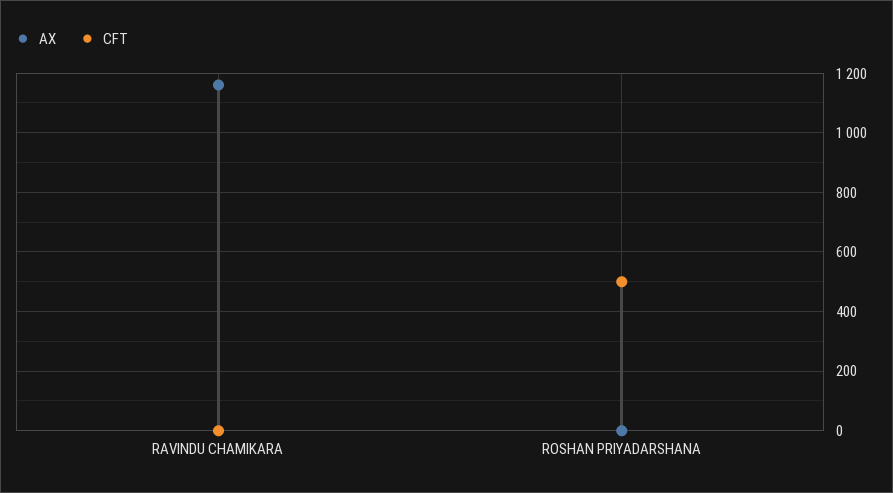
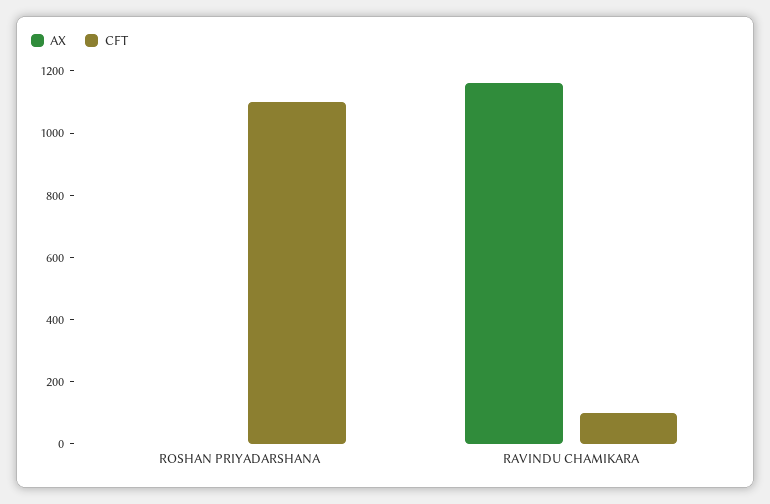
  {
    "AX": {
      "RAVINDU CHAMIKARA": 1150,
      "ROSHAN PRIYADARSHANA": 0
    },
    "CFT": {
-     "RAVINDU CHAMIKARA": 0,
+     "RAVINDU CHAMIKARA": 100,
-     "ROSHAN PRIYADARSHANA": 500
+     "ROSHAN PRIYADARSHANA": 1100
    }
  }

